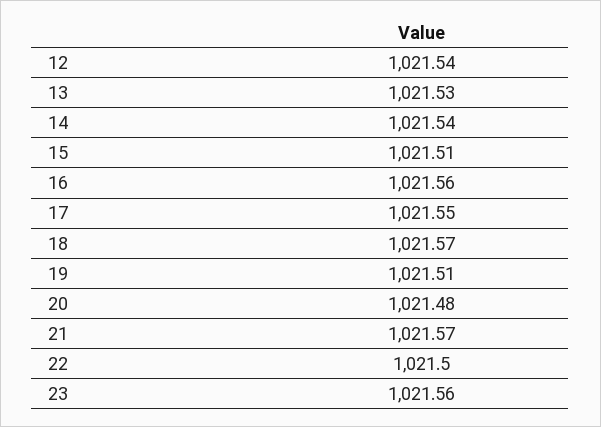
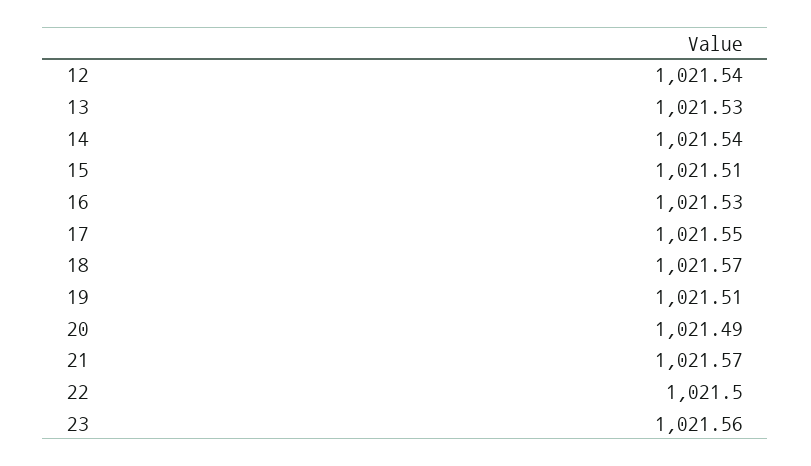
  {
    "12": 1021.54,
    "13": 1021.53,
    "14": 1021.54,
    "15": 1021.51,
-   "16": 1021.56,
+   "16": 1021.53,
    "17": 1021.55,
    "18": 1021.57,
    "19": 1021.51,
-   "20": 1021.48,
+   "20": 1021.49,
    "21": 1021.57,
    "22": 1021.5,
    "23": 1021.56
  }

